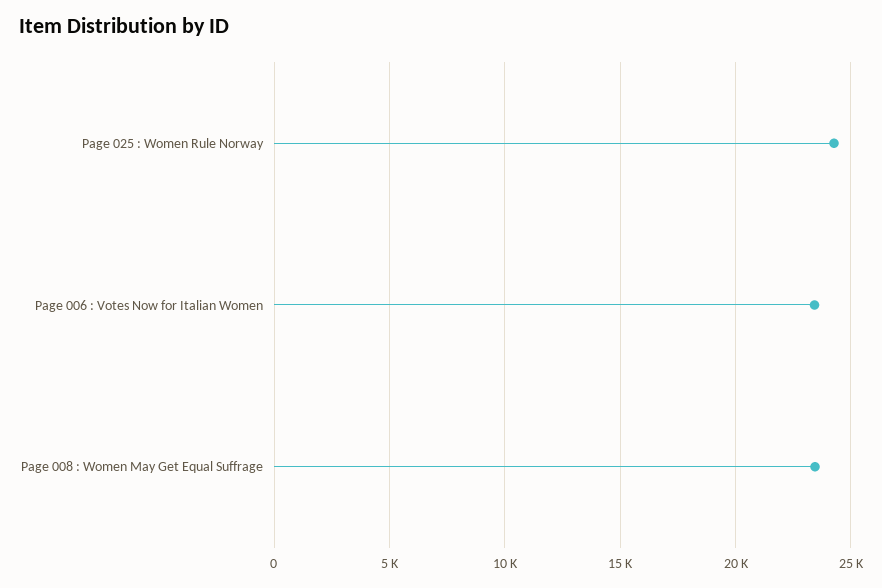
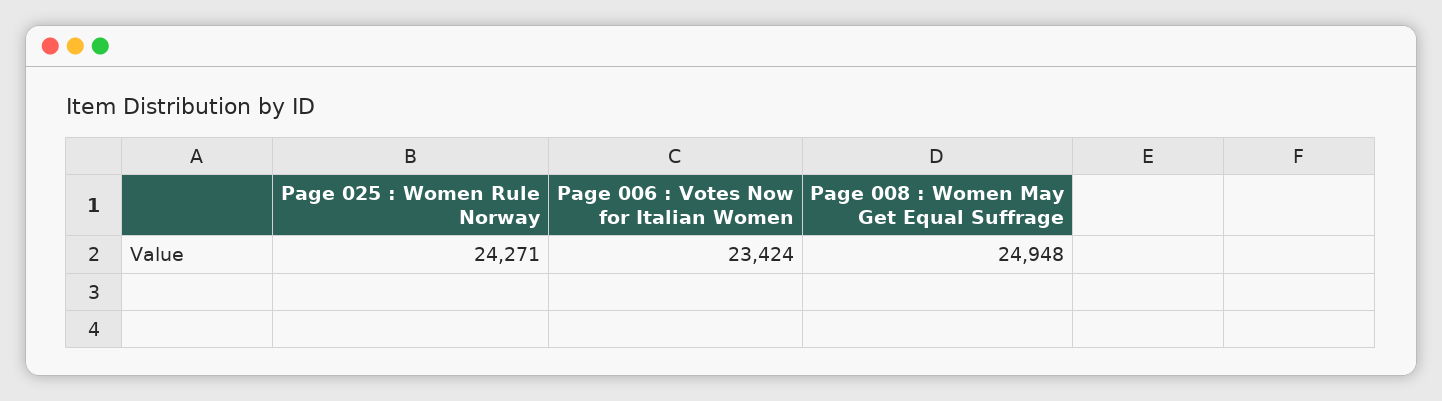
  {
    "Page 025 : Women Rule Norway": 24271,
    "Page 006 : Votes Now for Italian Women": 23424,
-   "Page 008 : Women May Get Equal Suffrage": 23500
+   "Page 008 : Women May Get Equal Suffrage": 24948
  }

